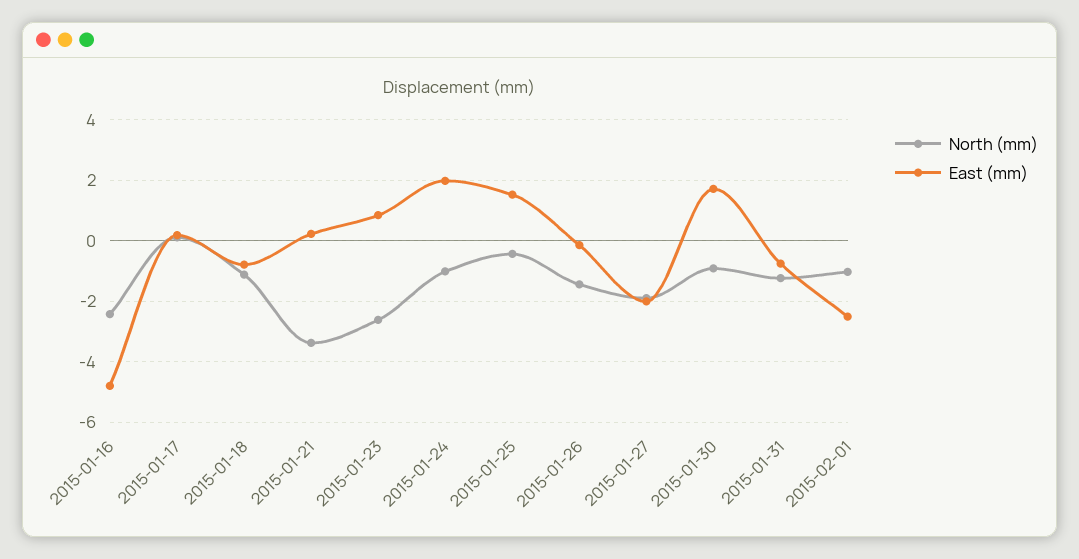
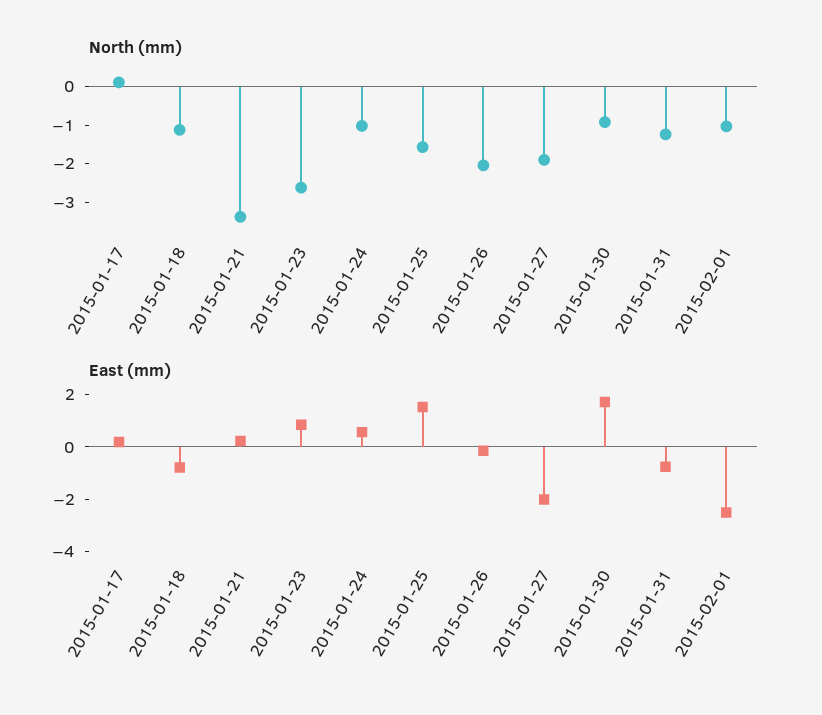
  {
    "North (mm)": {
-     "2015-01-16": -2.4,
      "2015-01-17": 0.2,
      "2015-01-18": -1.2,
      "2015-01-21": -3.4,
      "2015-01-23": -2.6,
      "2015-01-24": -1,
-     "2015-01-25": -0.4,
+     "2015-01-25": -1.5,
-     "2015-01-26": -1.4,
+     "2015-01-26": -2,
      "2015-01-27": -2,
      "2015-01-30": -1,
      "2015-01-31": -1.2,
      "2015-02-01": -1
    },
    "East (mm)": {
-     "2015-01-16": -4.8,
      "2015-01-17": 0.2,
      "2015-01-18": -0.8,
      "2015-01-21": 0.2,
      "2015-01-23": 0.8,
-     "2015-01-24": 2,
+     "2015-01-24": 0.5,
      "2015-01-25": 1.6,
      "2015-01-26": -0.2,
      "2015-01-27": -2,
      "2015-01-30": 1.8,
      "2015-01-31": -0.8,
      "2015-02-01": -2.6
    }
  }

